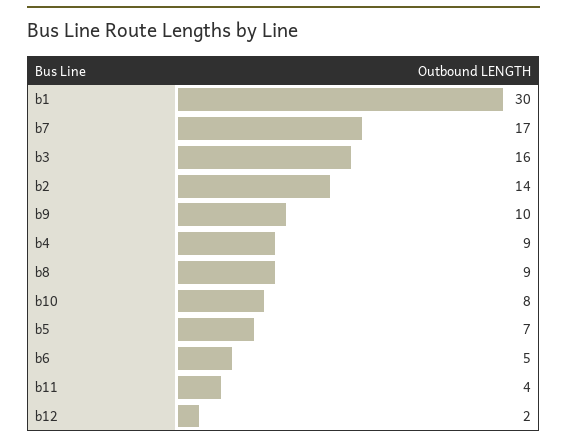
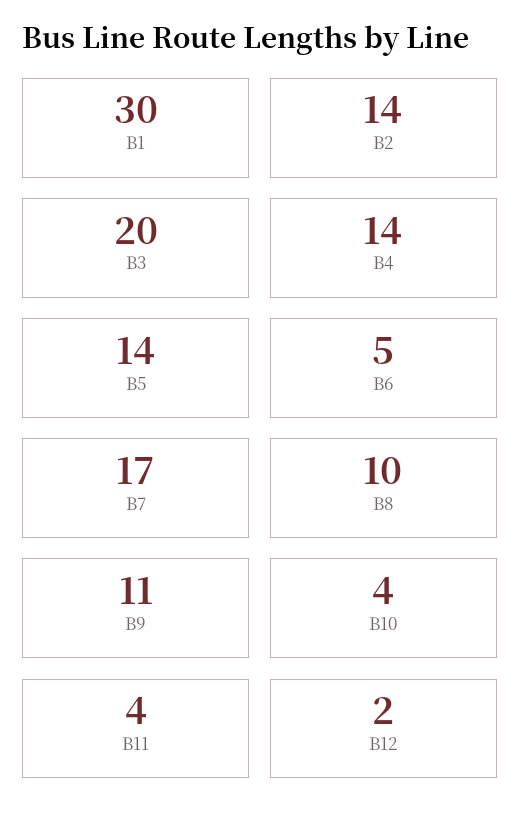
  {
    "b1": 30,
    "b7": 17,
-   "b3": 16,
+   "b3": 20,
    "b2": 14,
-   "b9": 10,
+   "b9": 11,
-   "b4": 9,
+   "b4": 14,
-   "b8": 9,
+   "b8": 10,
-   "b10": 8,
+   "b10": 4,
-   "b5": 7,
+   "b5": 14,
    "b6": 5,
    "b11": 4,
    "b12": 2
  }

